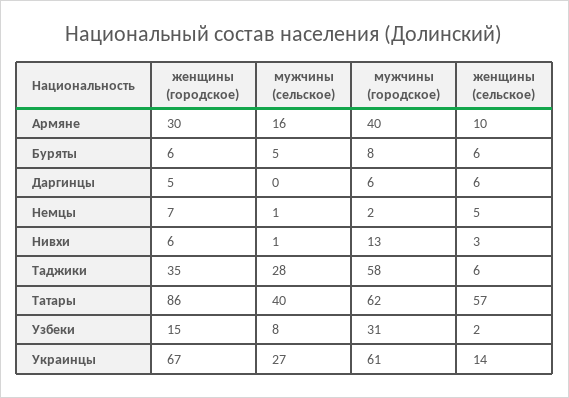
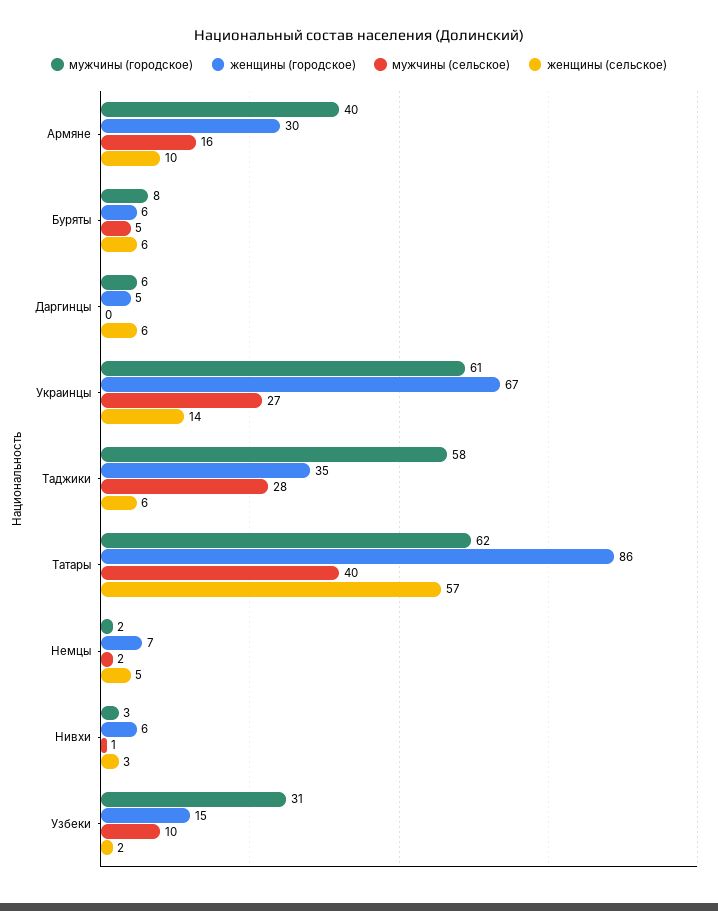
  {
    "женщины (городское)": {
      "Армяне": 30,
      "Буряты": 6,
      "Даргинцы": 5,
      "Немцы": 7,
      "Нивхи": 6,
      "Таджики": 35,
      "Татары": 86,
      "Узбеки": 15,
      "Украинцы": 67
    },
    "мужчины (сельское)": {
      "Армяне": 16,
      "Буряты": 5,
      "Даргинцы": 0,
-     "Немцы": 1,
+     "Немцы": 2,
      "Нивхи": 1,
      "Таджики": 28,
      "Татары": 40,
-     "Узбеки": 8,
+     "Узбеки": 10,
      "Украинцы": 27
    },
    "мужчины (городское)": {
      "Армяне": 40,
      "Буряты": 8,
      "Даргинцы": 6,
      "Немцы": 2,
-     "Нивхи": 13,
+     "Нивхи": 3,
      "Таджики": 58,
      "Татары": 62,
      "Узбеки": 31,
      "Украинцы": 61
    },
    "женщины (сельское)": {
      "Армяне": 10,
      "Буряты": 6,
      "Даргинцы": 6,
      "Немцы": 5,
      "Нивхи": 3,
      "Таджики": 6,
      "Татары": 57,
      "Узбеки": 2,
      "Украинцы": 14
    }
  }

